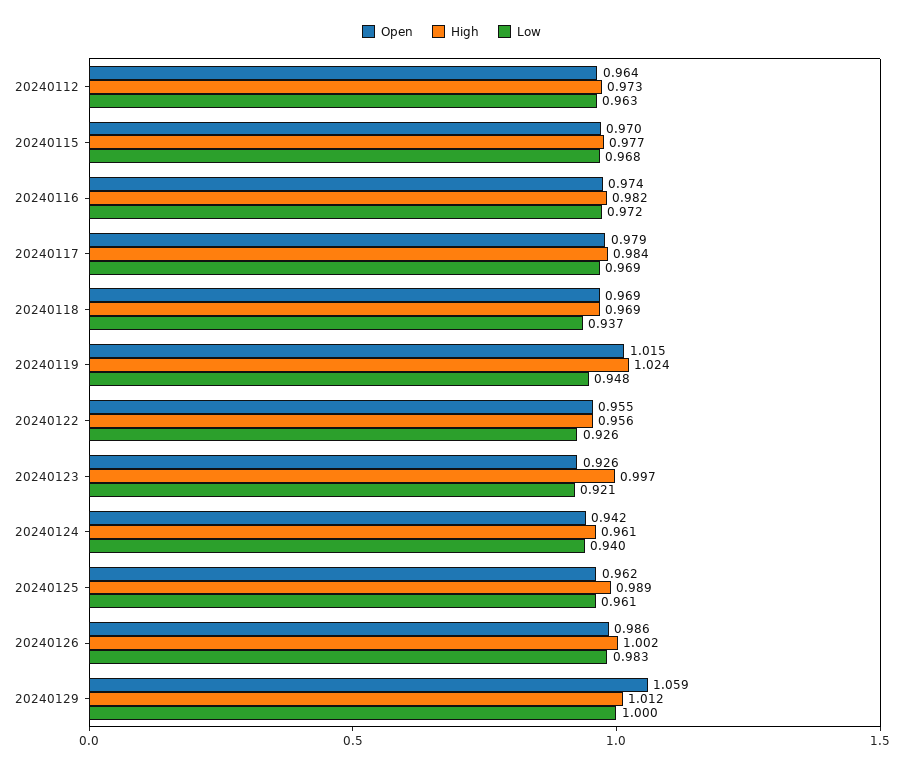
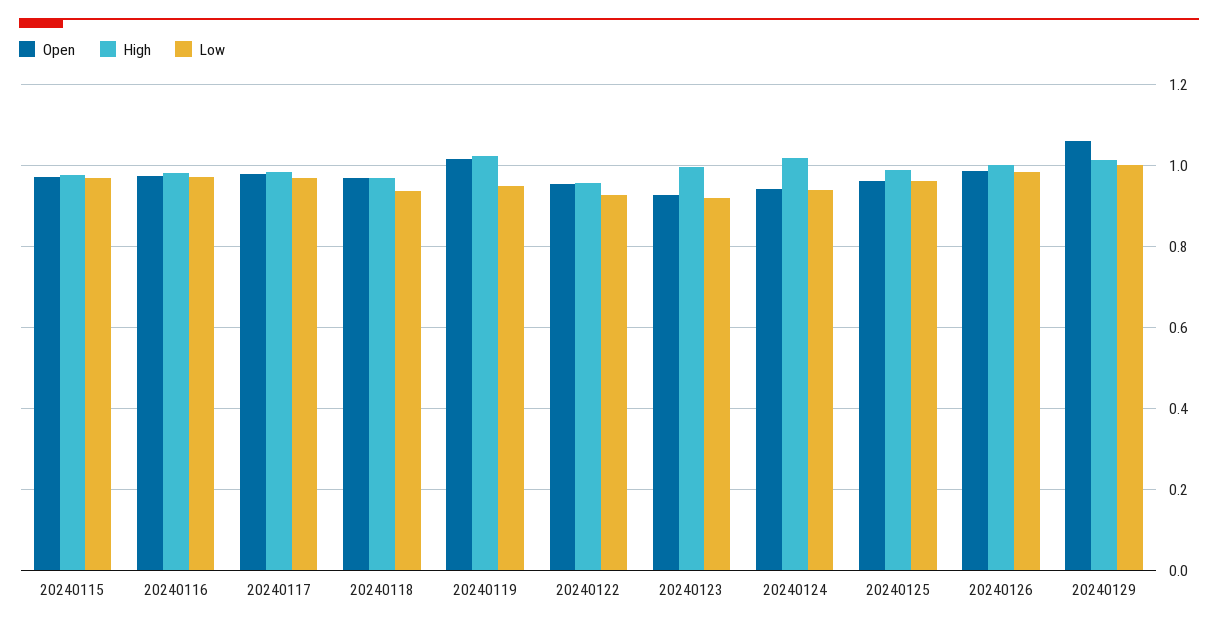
  {
    "Open": {
-     "20240112": 0.964,
      "20240115": 0.97,
      "20240116": 0.974,
      "20240117": 0.979,
      "20240118": 0.969,
      "20240119": 1.015,
      "20240122": 0.955,
      "20240123": 0.926,
      "20240124": 0.942,
      "20240125": 0.962,
      "20240126": 0.986,
      "20240129": 1.059
    },
    "High": {
-     "20240112": 0.973,
      "20240115": 0.977,
      "20240116": 0.982,
      "20240117": 0.984,
      "20240118": 0.969,
      "20240119": 1.024,
      "20240122": 0.956,
      "20240123": 0.997,
-     "20240124": 0.961,
+     "20240124": 1.02,
      "20240125": 0.989,
      "20240126": 1.002,
      "20240129": 1.012
    },
    "Low": {
-     "20240112": 0.963,
      "20240115": 0.968,
      "20240116": 0.972,
      "20240117": 0.969,
      "20240118": 0.937,
      "20240119": 0.948,
      "20240122": 0.926,
      "20240123": 0.921,
      "20240124": 0.94,
      "20240125": 0.961,
      "20240126": 0.983,
      "20240129": 1
    }
  }

